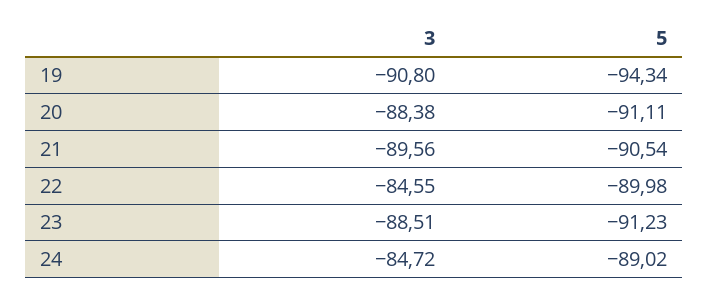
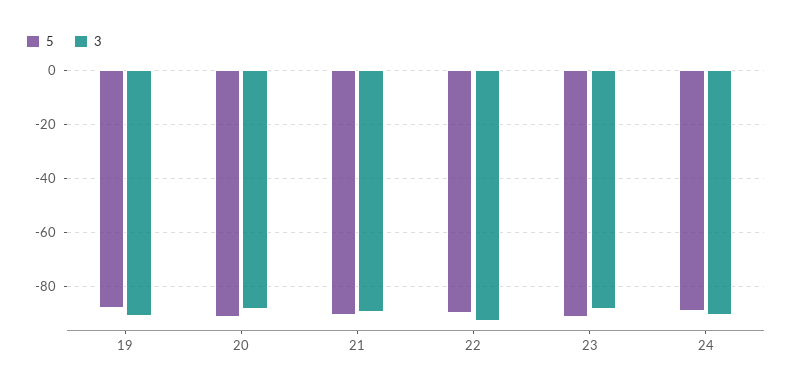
  {
    "3": {
      "19": -90.8,
      "20": -88.38,
      "21": -89.56,
-     "22": -84.55,
+     "22": -92.5,
      "23": -88.51,
-     "24": -84.72
+     "24": -90
    },
    "5": {
-     "19": -94.34,
+     "19": -87.5,
      "20": -91.11,
      "21": -90.54,
      "22": -89.98,
      "23": -91.23,
      "24": -89.02
    }
  }

